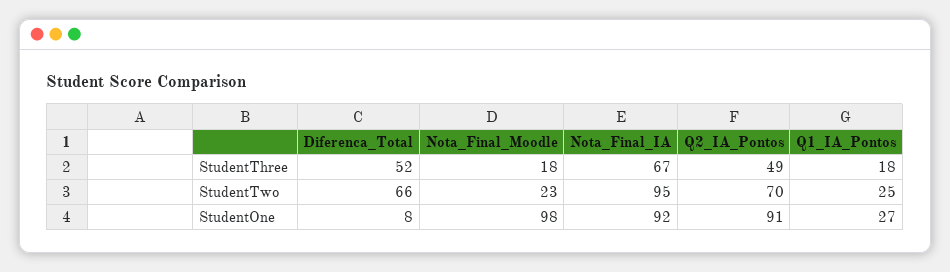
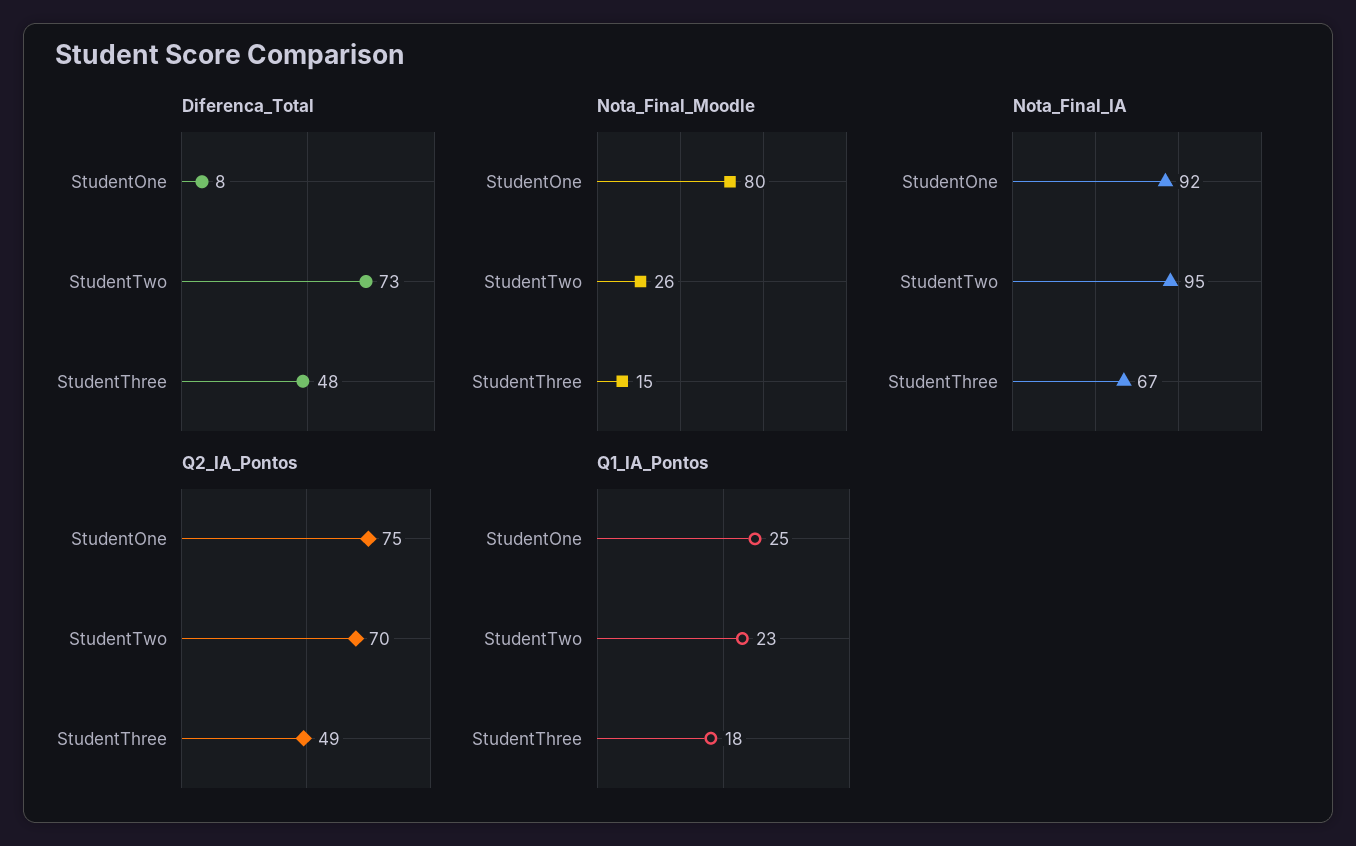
  {
    "Diferenca_Total": {
-     "StudentThree": 52,
+     "StudentThree": 48,
-     "StudentTwo": 66,
+     "StudentTwo": 73,
      "StudentOne": 8
    },
    "Nota_Final_Moodle": {
-     "StudentThree": 18,
+     "StudentThree": 15,
-     "StudentTwo": 23,
+     "StudentTwo": 26,
-     "StudentOne": 98
+     "StudentOne": 80
    },
    "Nota_Final_IA": {
      "StudentThree": 67,
      "StudentTwo": 95,
      "StudentOne": 92
    },
    "Q2_IA_Pontos": {
      "StudentThree": 49,
      "StudentTwo": 70,
-     "StudentOne": 91
+     "StudentOne": 75
    },
    "Q1_IA_Pontos": {
      "StudentThree": 18,
-     "StudentTwo": 25,
+     "StudentTwo": 23,
-     "StudentOne": 27
+     "StudentOne": 25
    }
  }

